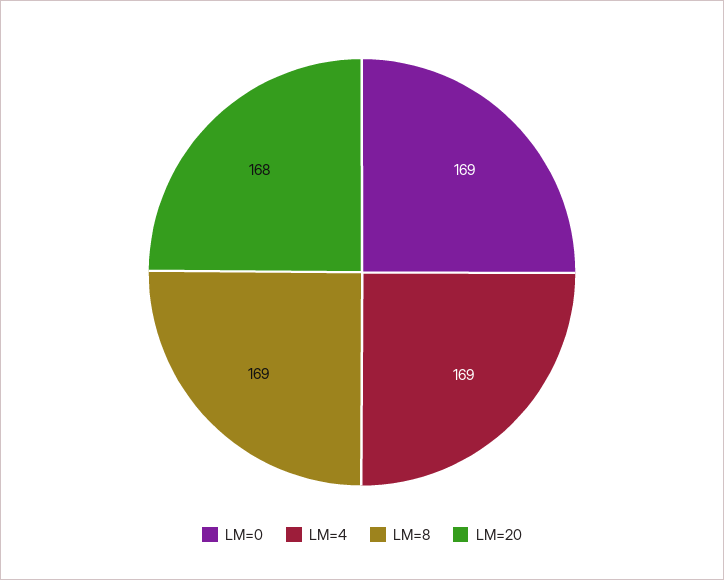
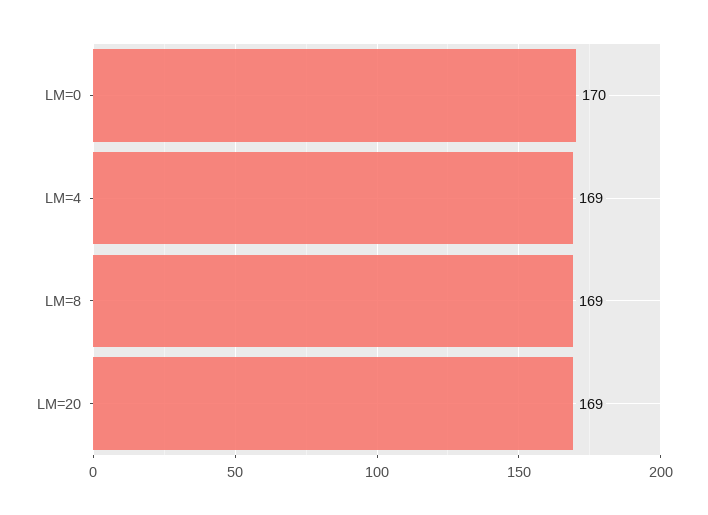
  {
-   "LM=0": 169,
+   "LM=0": 170,
    "LM=4": 169,
    "LM=8": 169,
-   "LM=20": 168
+   "LM=20": 169
  }

